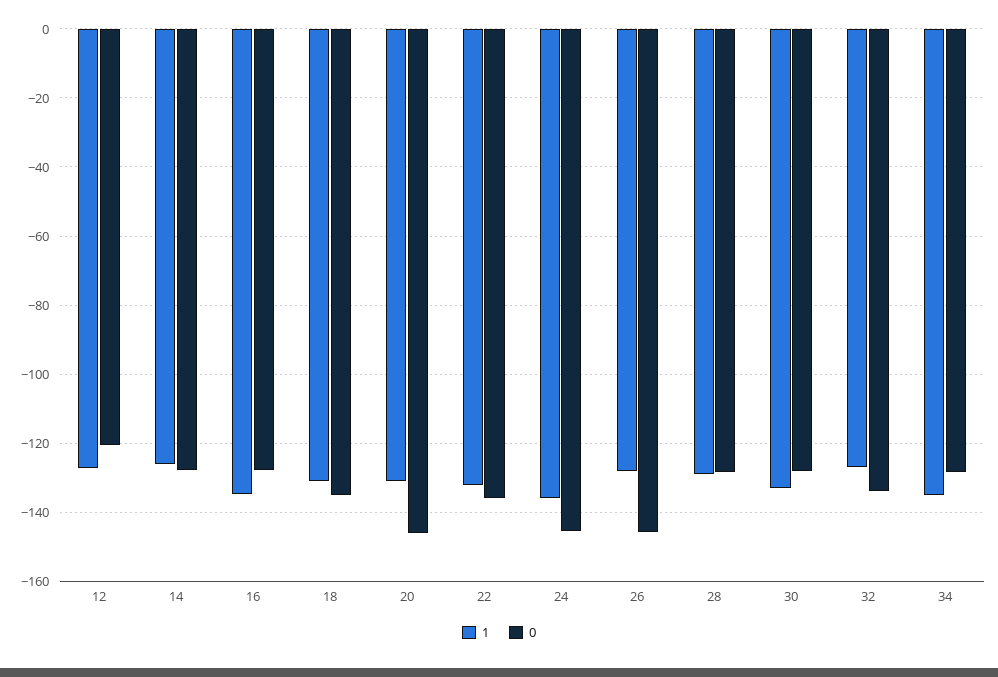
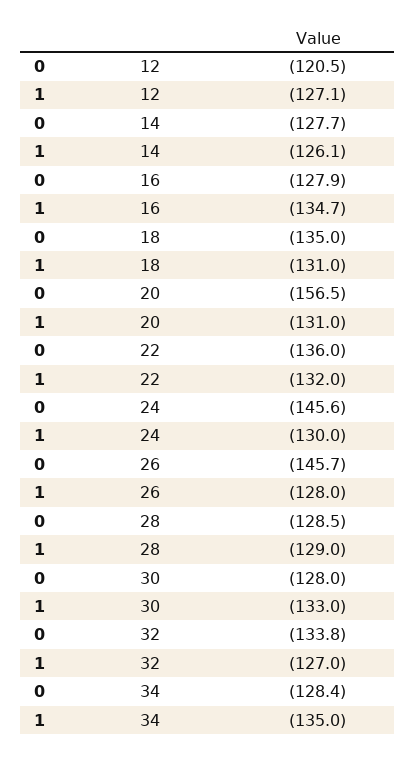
  {
    "1": {
      "12": -127.1,
      "14": -126.1,
      "16": -134.7,
      "18": -131,
      "20": -131,
      "22": -132,
-     "24": -136,
+     "24": -130,
      "26": -128,
      "28": -129,
      "30": -133,
      "32": -127,
      "34": -135
    },
    "0": {
      "12": -120.5,
      "14": -127.7,
      "16": -127.9,
      "18": -135,
-     "20": -146,
+     "20": -156.5,
      "22": -136,
      "24": -145.6,
      "26": -145.7,
      "28": -128.5,
      "30": -128,
      "32": -133.8,
      "34": -128.4
    }
  }

